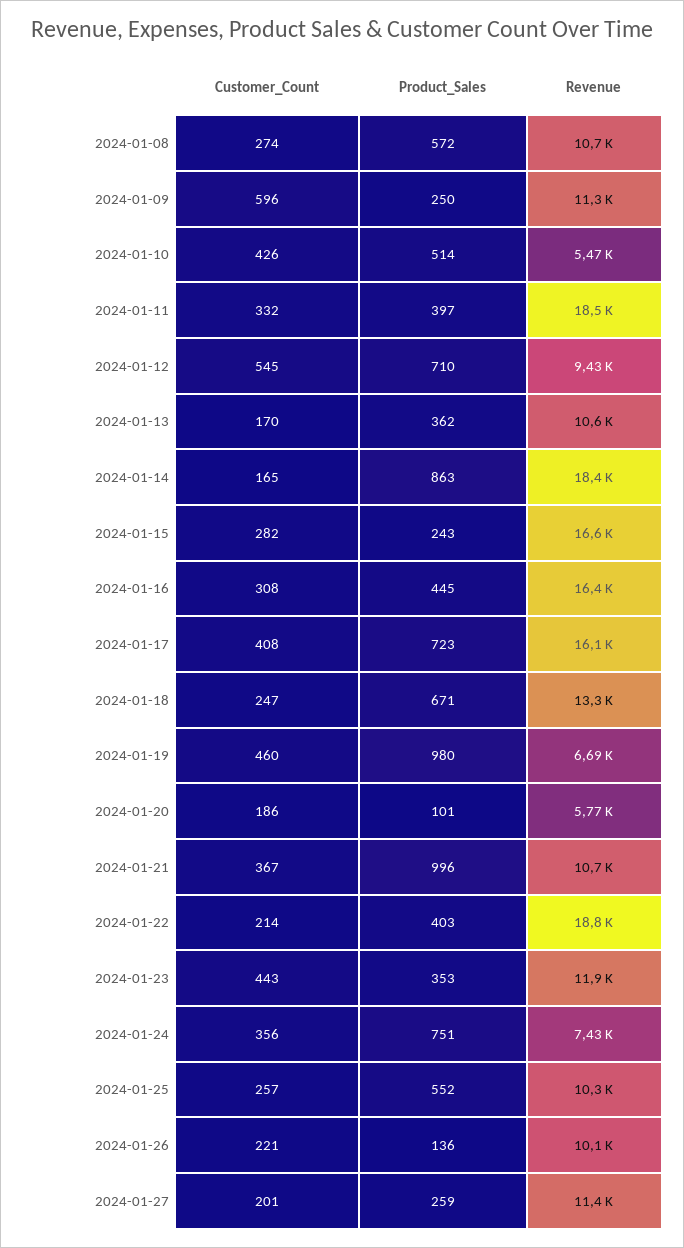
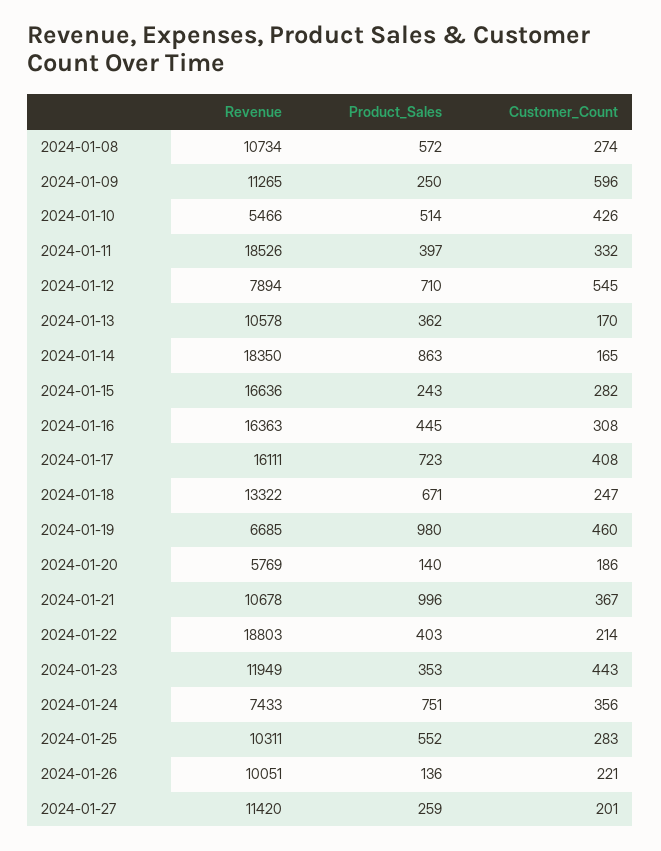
  {
    "Customer_Count": {
      "2024-01-08": 274,
      "2024-01-09": 596,
      "2024-01-10": 426,
      "2024-01-11": 332,
      "2024-01-12": 545,
      "2024-01-13": 170,
      "2024-01-14": 165,
      "2024-01-15": 282,
      "2024-01-16": 308,
      "2024-01-17": 408,
      "2024-01-18": 247,
      "2024-01-19": 460,
      "2024-01-20": 186,
      "2024-01-21": 367,
      "2024-01-22": 214,
      "2024-01-23": 443,
      "2024-01-24": 356,
-     "2024-01-25": 257,
+     "2024-01-25": 283,
      "2024-01-26": 221,
      "2024-01-27": 201
    },
    "Product_Sales": {
      "2024-01-08": 572,
      "2024-01-09": 250,
      "2024-01-10": 514,
      "2024-01-11": 397,
      "2024-01-12": 710,
      "2024-01-13": 362,
      "2024-01-14": 863,
      "2024-01-15": 243,
      "2024-01-16": 445,
      "2024-01-17": 723,
      "2024-01-18": 671,
      "2024-01-19": 980,
-     "2024-01-20": 101,
+     "2024-01-20": 140,
      "2024-01-21": 996,
      "2024-01-22": 403,
      "2024-01-23": 353,
      "2024-01-24": 751,
      "2024-01-25": 552,
      "2024-01-26": 136,
      "2024-01-27": 259
    },
    "Revenue": {
      "2024-01-08": 10734,
      "2024-01-09": 11265,
      "2024-01-10": 5466,
      "2024-01-11": 18526,
-     "2024-01-12": 9430,
+     "2024-01-12": 7894,
      "2024-01-13": 10578,
      "2024-01-14": 18350,
      "2024-01-15": 16636,
      "2024-01-16": 16363,
      "2024-01-17": 16111,
      "2024-01-18": 13322,
      "2024-01-19": 6685,
      "2024-01-20": 5769,
      "2024-01-21": 10678,
      "2024-01-22": 18803,
      "2024-01-23": 11949,
      "2024-01-24": 7433,
      "2024-01-25": 10311,
      "2024-01-26": 10051,
      "2024-01-27": 11420
    }
  }

